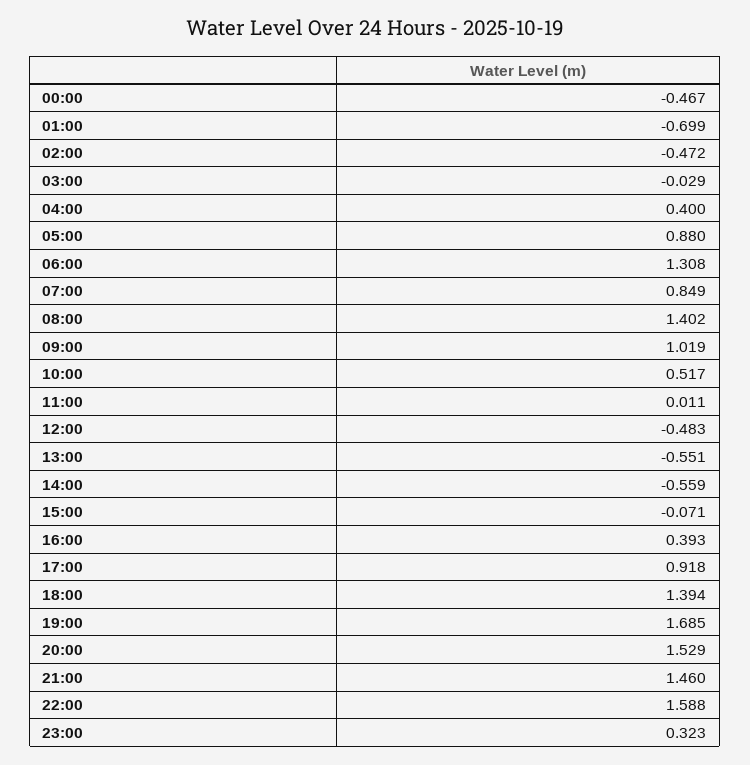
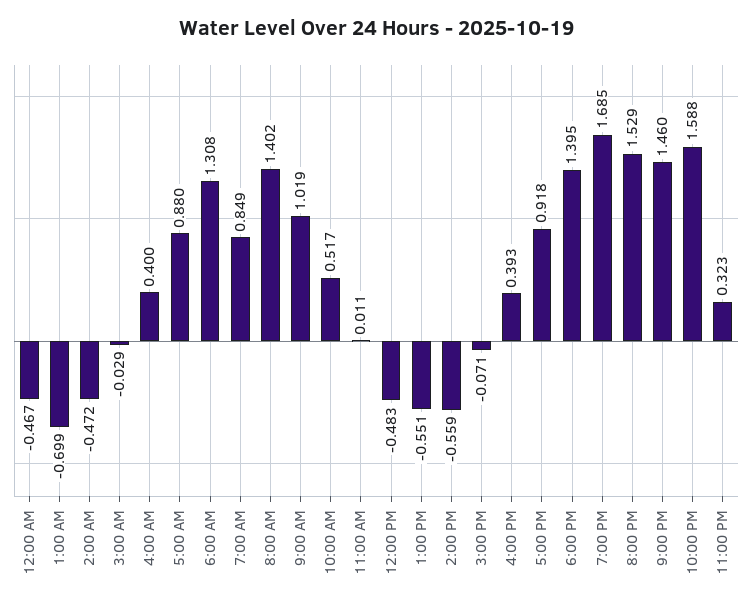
  {
    "00:00": -0.467,
    "01:00": -0.699,
    "02:00": -0.472,
    "03:00": -0.029,
    "04:00": 0.4,
    "05:00": 0.88,
    "06:00": 1.308,
    "07:00": 0.849,
    "08:00": 1.402,
    "09:00": 1.019,
    "10:00": 0.517,
    "11:00": 0.011,
    "12:00": -0.483,
    "13:00": -0.551,
    "14:00": -0.559,
    "15:00": -0.071,
    "16:00": 0.393,
    "17:00": 0.918,
-   "18:00": 1.394,
+   "18:00": 1.395,
    "19:00": 1.685,
    "20:00": 1.529,
    "21:00": 1.46,
    "22:00": 1.588,
    "23:00": 0.323
  }

